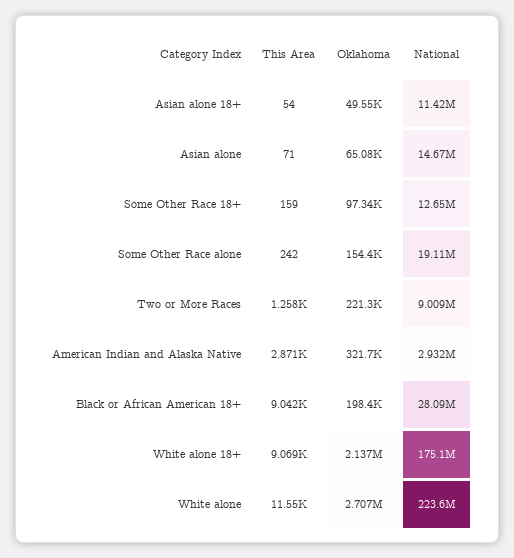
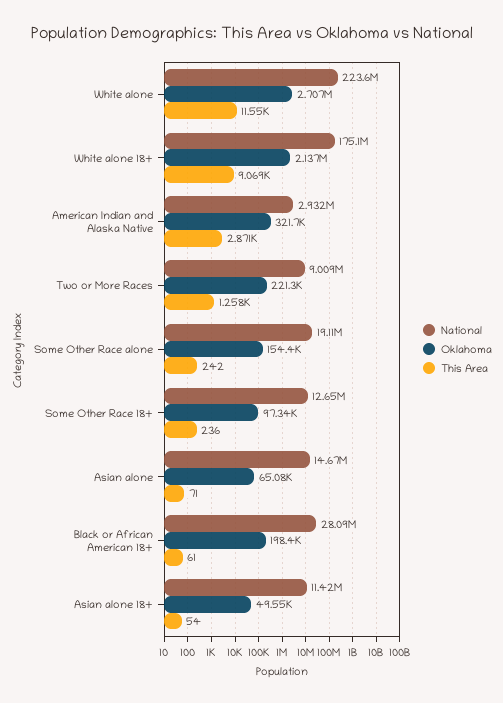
  {
    "This Area": {
      "Asian alone 18+": 54,
      "Asian alone": 71,
-     "Some Other Race 18+": 159,
+     "Some Other Race 18+": 236,
      "Some Other Race alone": 242,
      "Two or More Races": 1258,
      "American Indian and Alaska Native": 2871,
-     "Black or African American 18+": 9042,
+     "Black or African American 18+": 61,
      "White alone 18+": 9069,
      "White alone": 11550
    },
    "Oklahoma": {
      "Asian alone 18+": 49550,
      "Asian alone": 65080,
      "Some Other Race 18+": 97340,
      "Some Other Race alone": 154400,
      "Two or More Races": 221300,
      "American Indian and Alaska Native": 321700,
      "Black or African American 18+": 198400,
      "White alone 18+": 2137000,
      "White alone": 2707000
    },
    "National": {
      "Asian alone 18+": 11420000,
      "Asian alone": 14670000,
      "Some Other Race 18+": 12650000,
      "Some Other Race alone": 19110000,
      "Two or More Races": 9009000,
      "American Indian and Alaska Native": 2932000,
      "Black or African American 18+": 28090000,
      "White alone 18+": 175100000,
      "White alone": 223600000
    }
  }

